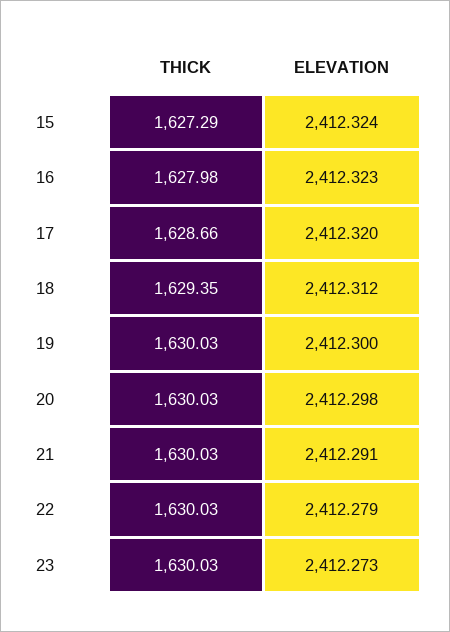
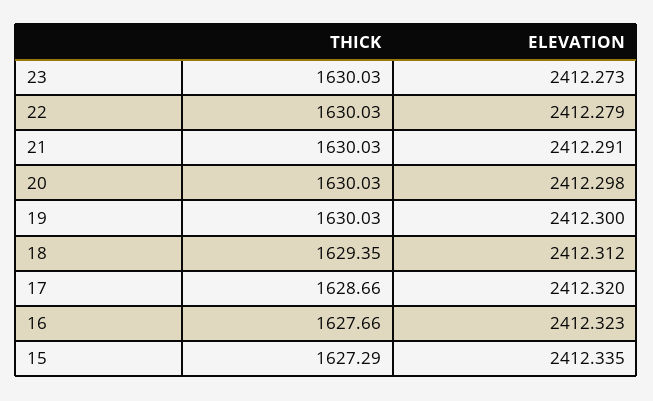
  {
    "THICK": {
      "15": 1627.29,
-     "16": 1627.98,
+     "16": 1627.66,
      "17": 1628.66,
      "18": 1629.35,
      "19": 1630.03,
      "20": 1630.03,
      "21": 1630.03,
      "22": 1630.03,
      "23": 1630.03
    },
    "ELEVATION": {
-     "15": 2412.324,
+     "15": 2412.335,
      "16": 2412.323,
      "17": 2412.32,
      "18": 2412.312,
      "19": 2412.3,
      "20": 2412.298,
      "21": 2412.291,
      "22": 2412.279,
      "23": 2412.273
    }
  }

